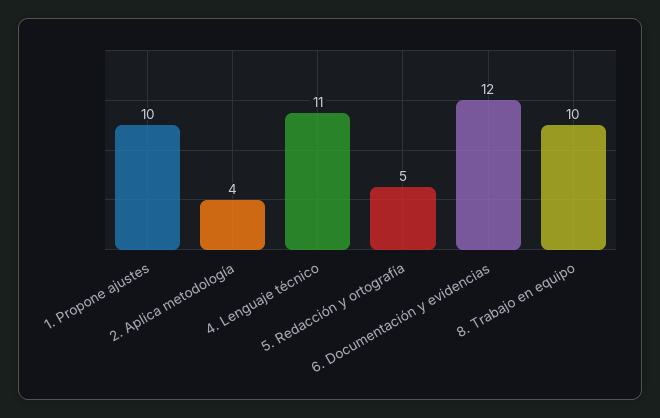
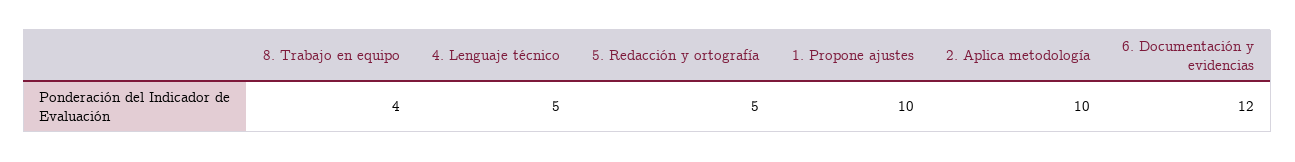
  {
    "1. Propone ajustes": 10,
-   "2. Aplica metodología": 4,
+   "2. Aplica metodología": 10,
-   "4. Lenguaje técnico": 11,
+   "4. Lenguaje técnico": 5,
    "5. Redacción y ortografía": 5,
    "6. Documentación y evidencias": 12,
-   "8. Trabajo en equipo": 10
+   "8. Trabajo en equipo": 4
  }

